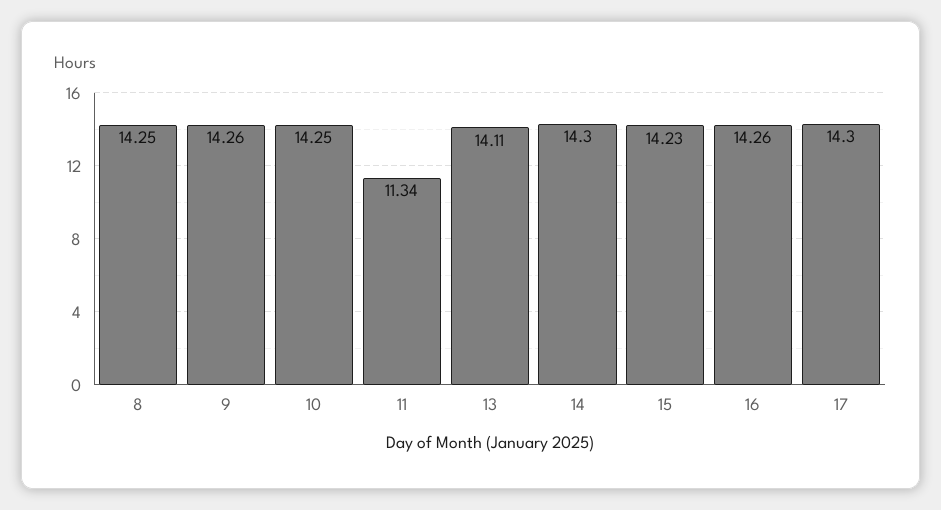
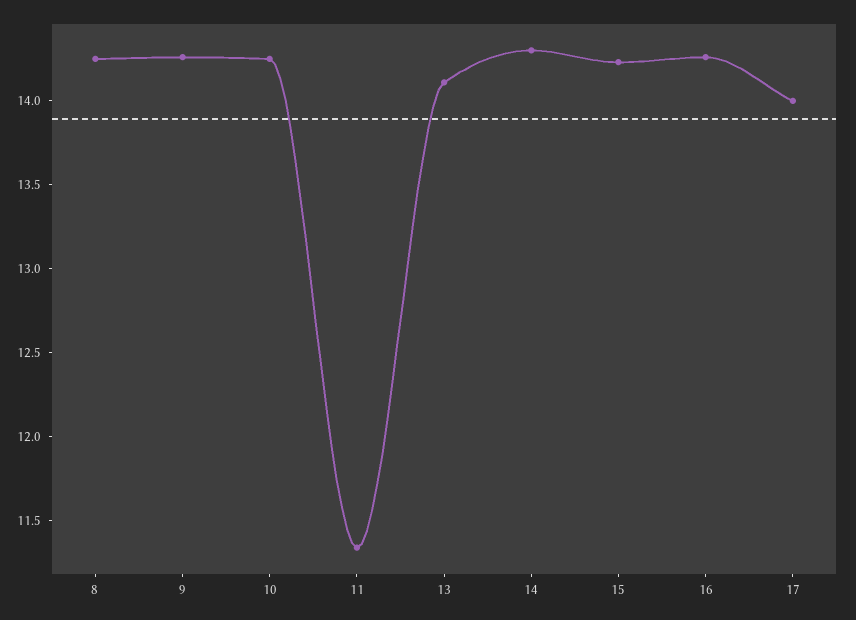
  {
    "8": 14.25,
    "9": 14.26,
    "10": 14.25,
    "11": 11.34,
    "13": 14.11,
    "14": 14.3,
    "15": 14.23,
    "16": 14.26,
-   "17": 14.3
+   "17": 14
  }

